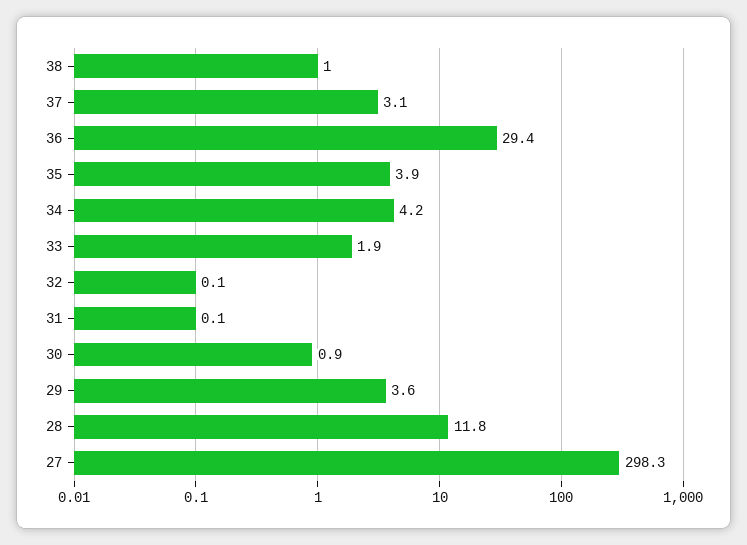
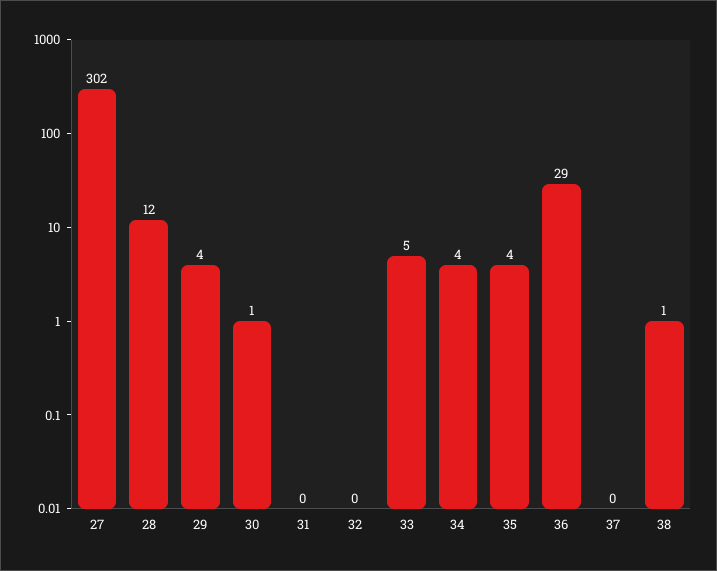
  {
    "38": 1,
-   "37": 3.1,
+   "37": 0,
    "36": 29.4,
    "35": 3.9,
    "34": 4.2,
-   "33": 1.9,
+   "33": 5,
    "32": 0.1,
    "31": 0.1,
    "30": 0.9,
    "29": 3.6,
    "28": 11.8,
-   "27": 298.3
+   "27": 302
  }

